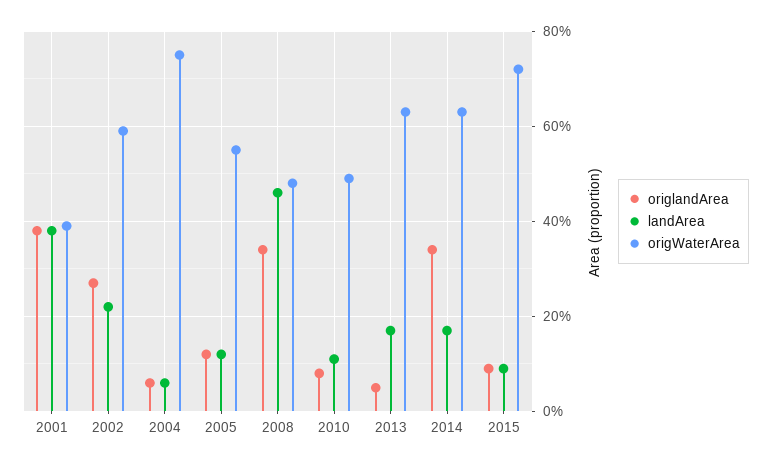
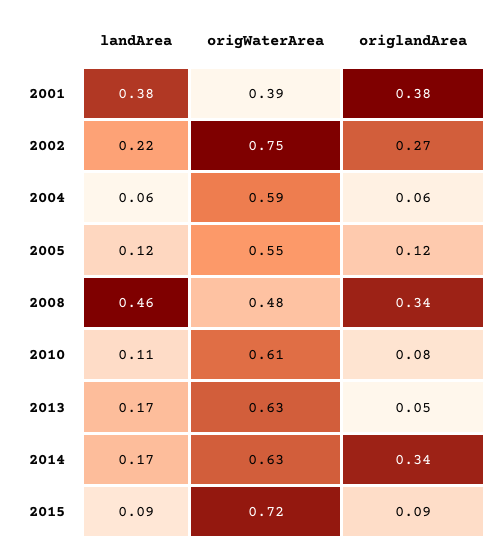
  {
    "origlandArea": {
      "2001": 0.38,
      "2002": 0.27,
      "2004": 0.06,
      "2005": 0.12,
      "2008": 0.34,
      "2010": 0.08,
      "2013": 0.05,
      "2014": 0.34,
      "2015": 0.09
    },
    "landArea": {
      "2001": 0.38,
      "2002": 0.22,
      "2004": 0.06,
      "2005": 0.12,
      "2008": 0.46,
      "2010": 0.11,
      "2013": 0.17,
      "2014": 0.17,
      "2015": 0.09
    },
    "origWaterArea": {
      "2001": 0.39,
-     "2002": 0.6,
+     "2002": 0.75,
-     "2004": 0.75,
+     "2004": 0.59,
      "2005": 0.55,
      "2008": 0.48,
-     "2010": 0.5,
+     "2010": 0.61,
      "2013": 0.63,
      "2014": 0.63,
      "2015": 0.72
    }
  }

